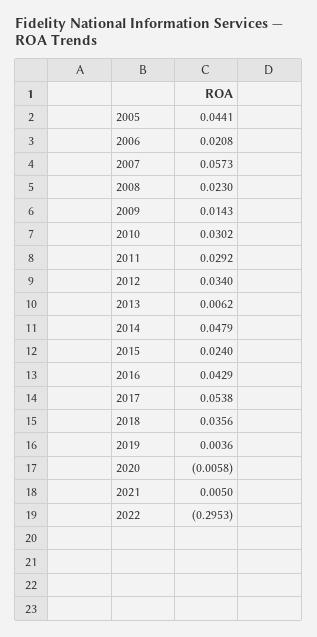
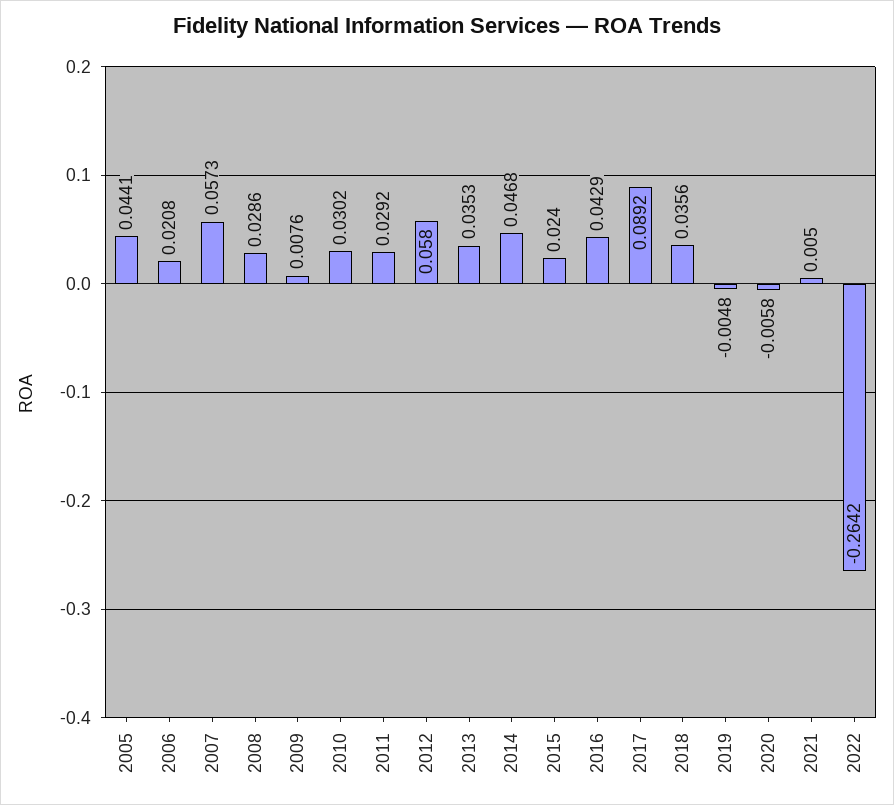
  {
    "2005": 0.0441,
    "2006": 0.0208,
    "2007": 0.0573,
-   "2008": 0.023,
+   "2008": 0.0286,
-   "2009": 0.0143,
+   "2009": 0.0076,
    "2010": 0.0302,
    "2011": 0.0292,
-   "2012": 0.034,
+   "2012": 0.058,
-   "2013": 0.0062,
+   "2013": 0.0353,
-   "2014": 0.0479,
+   "2014": 0.0468,
    "2015": 0.024,
    "2016": 0.0429,
-   "2017": 0.0538,
+   "2017": 0.0892,
    "2018": 0.0356,
-   "2019": 0.0036,
+   "2019": -0.0048,
    "2020": -0.0058,
    "2021": 0.005,
-   "2022": -0.2953
+   "2022": -0.2642
  }

